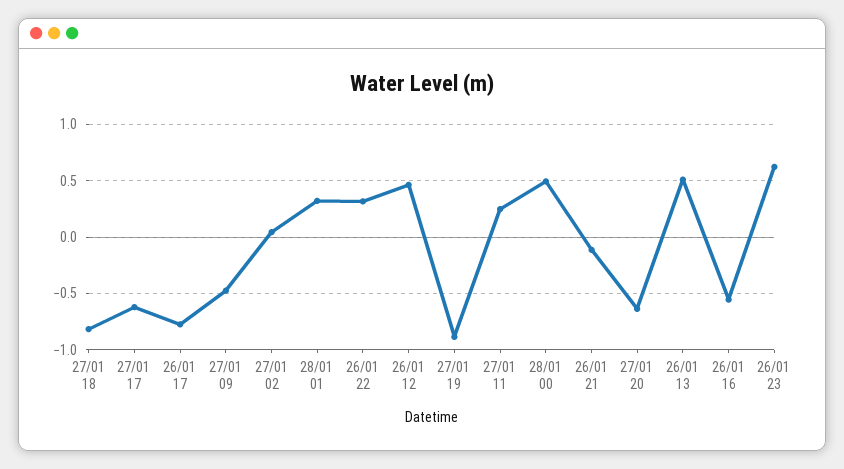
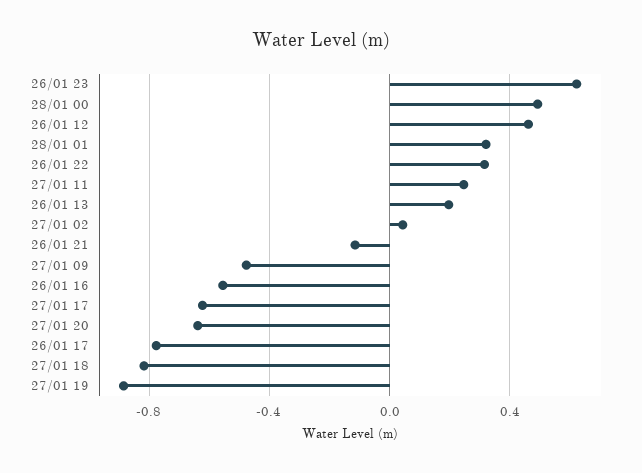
  {
    "27/01 18": -0.8,
    "27/01 17": -0.6,
    "26/01 17": -0.8,
    "27/01 09": -0.5,
    "27/01 02": 0.05,
    "28/01 01": 0.3,
    "26/01 22": 0.3,
    "26/01 12": 0.45,
    "27/01 19": -0.9,
    "27/01 11": 0.25,
    "28/01 00": 0.5,
    "26/01 21": -0.1,
    "27/01 20": -0.65,
-   "26/01 13": 0.5,
+   "26/01 13": 0.2,
    "26/01 16": -0.55,
    "26/01 23": 0.6
  }

